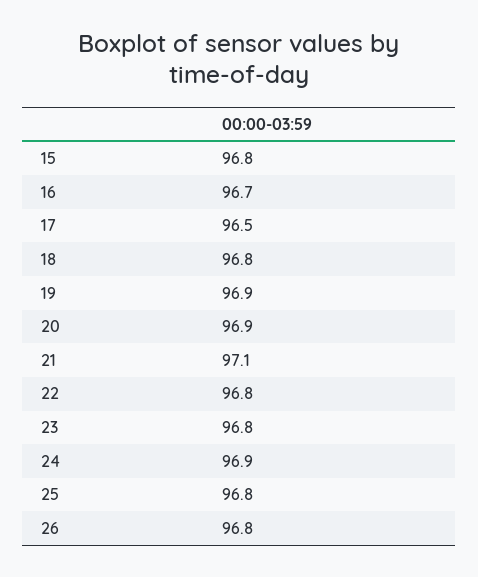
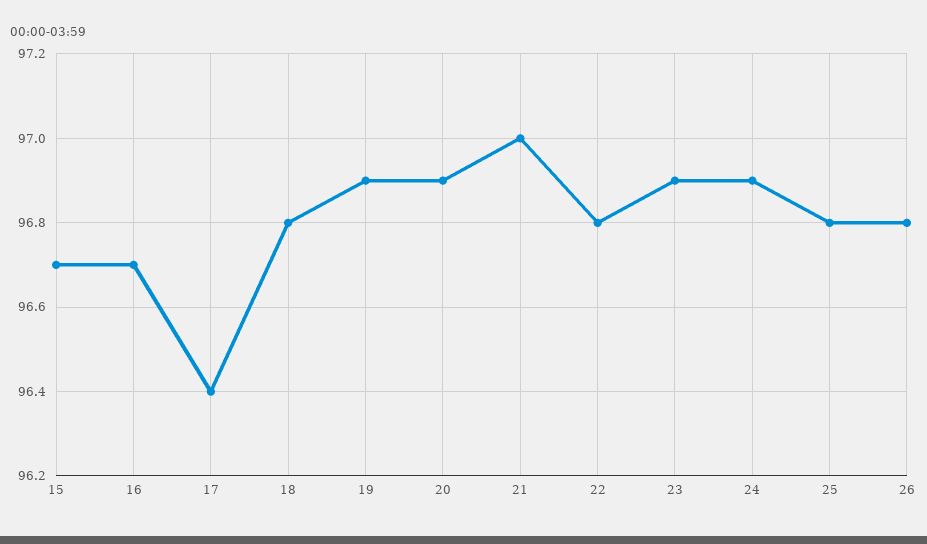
  {
-   "15": 96.8,
+   "15": 96.7,
    "16": 96.7,
-   "17": 96.5,
+   "17": 96.4,
    "18": 96.8,
    "19": 96.9,
    "20": 96.9,
-   "21": 97.1,
+   "21": 97,
    "22": 96.8,
-   "23": 96.8,
+   "23": 96.9,
    "24": 96.9,
    "25": 96.8,
    "26": 96.8
  }

